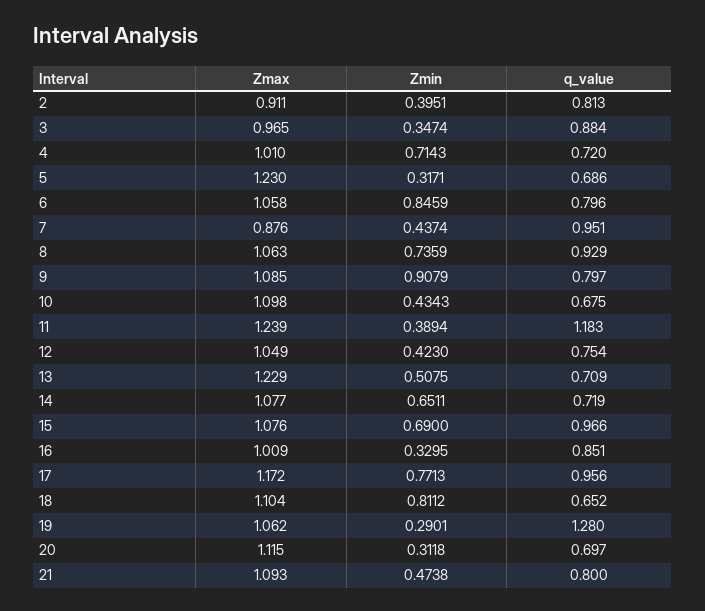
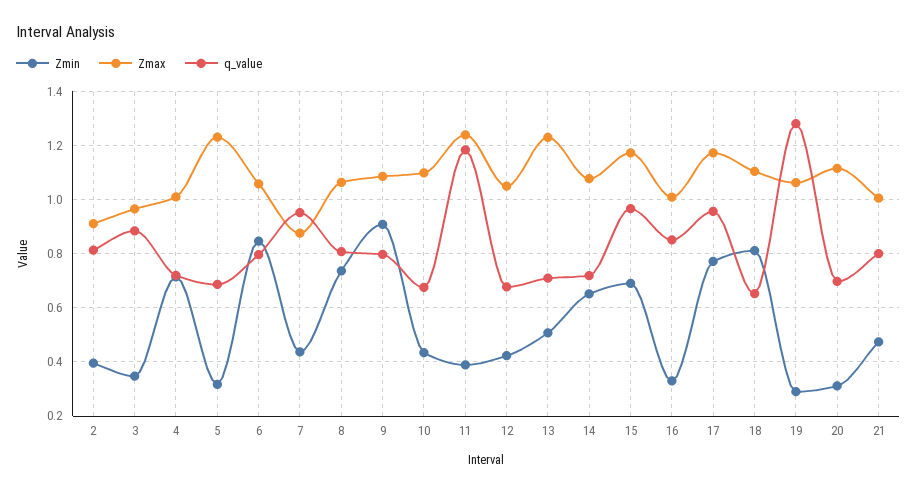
  {
    "Zmax": {
      "2": 0.911,
      "3": 0.965,
      "4": 1.01,
      "5": 1.23,
      "6": 1.058,
      "7": 0.876,
      "8": 1.063,
      "9": 1.085,
      "10": 1.098,
      "11": 1.239,
      "12": 1.049,
      "13": 1.229,
      "14": 1.077,
-     "15": 1.076,
+     "15": 1.175,
      "16": 1.009,
      "17": 1.172,
      "18": 1.104,
      "19": 1.062,
      "20": 1.115,
-     "21": 1.093
+     "21": 1
    },
    "Zmin": {
      "2": 0.3951,
      "3": 0.3474,
      "4": 0.7143,
      "5": 0.3171,
      "6": 0.8459,
      "7": 0.4374,
      "8": 0.7359,
      "9": 0.9079,
      "10": 0.4343,
      "11": 0.3894,
      "12": 0.423,
      "13": 0.5075,
      "14": 0.6511,
      "15": 0.69,
      "16": 0.3295,
      "17": 0.7713,
      "18": 0.8112,
      "19": 0.2901,
      "20": 0.3118,
      "21": 0.4738
    },
    "q_value": {
      "2": 0.813,
      "3": 0.884,
      "4": 0.72,
      "5": 0.686,
      "6": 0.796,
      "7": 0.951,
-     "8": 0.929,
+     "8": 0.8,
      "9": 0.797,
      "10": 0.675,
      "11": 1.183,
-     "12": 0.754,
+     "12": 0.675,
      "13": 0.709,
      "14": 0.719,
      "15": 0.966,
      "16": 0.851,
      "17": 0.956,
      "18": 0.652,
      "19": 1.28,
      "20": 0.697,
      "21": 0.8
    }
  }

